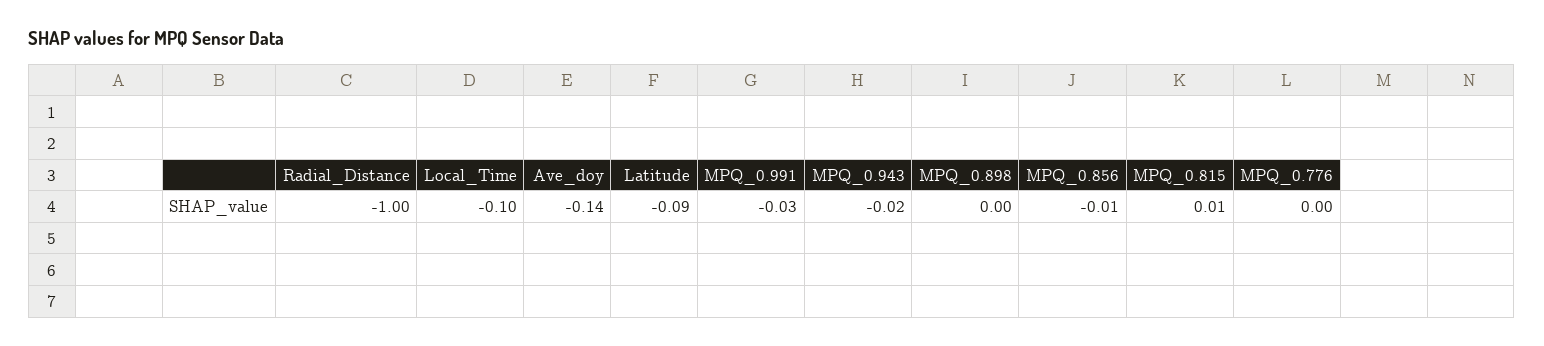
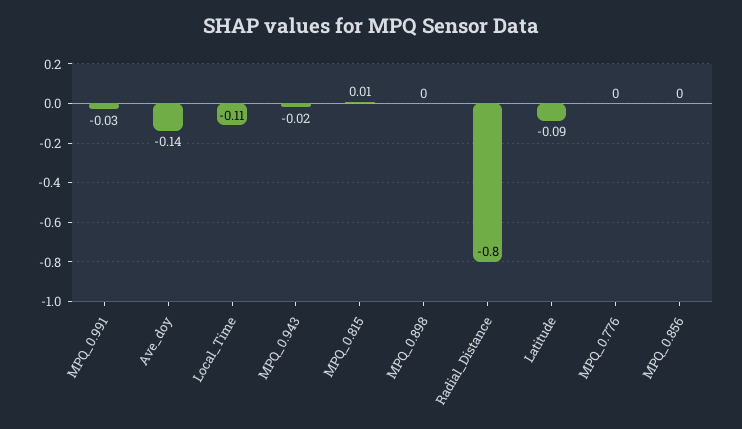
  {
-   "Radial_Distance": -1,
+   "Radial_Distance": -0.8,
-   "Local_Time": -0.1,
+   "Local_Time": -0.11,
    "Ave_doy": -0.14,
    "Latitude": -0.09,
    "MPQ_0.991": -0.03,
    "MPQ_0.943": -0.02,
    "MPQ_0.898": 0,
-   "MPQ_0.856": -0.01,
+   "MPQ_0.856": 0,
    "MPQ_0.815": 0.01,
    "MPQ_0.776": 0
  }

